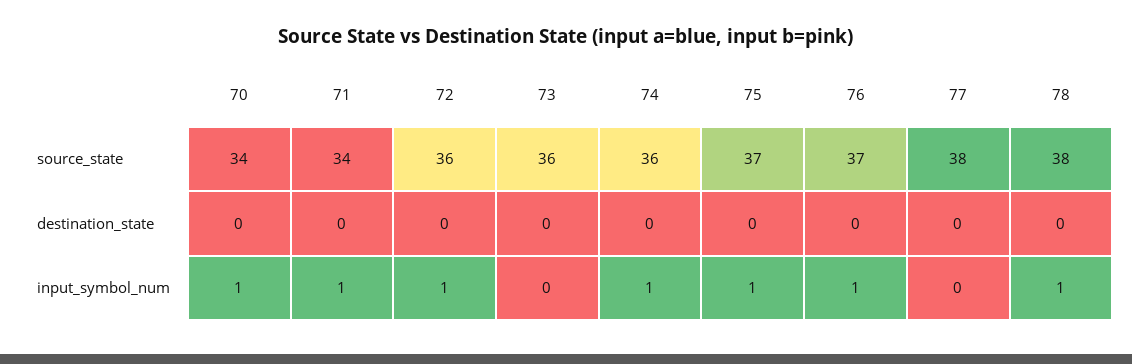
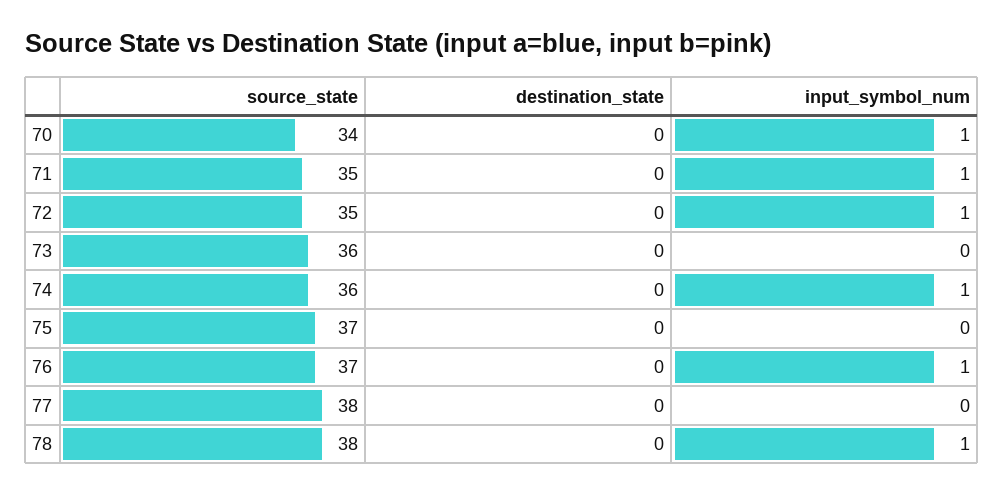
  {
    "70": {
      "source_state": 34,
      "destination_state": 0,
      "input_symbol_num": 1
    },
    "71": {
-     "source_state": 34,
+     "source_state": 35,
      "destination_state": 0,
      "input_symbol_num": 1
    },
    "72": {
-     "source_state": 36,
+     "source_state": 35,
      "destination_state": 0,
      "input_symbol_num": 1
    },
    "73": {
      "source_state": 36,
      "destination_state": 0,
      "input_symbol_num": 0
    },
    "74": {
      "source_state": 36,
      "destination_state": 0,
      "input_symbol_num": 1
    },
    "75": {
      "source_state": 37,
      "destination_state": 0,
-     "input_symbol_num": 1
+     "input_symbol_num": 0
    },
    "76": {
      "source_state": 37,
      "destination_state": 0,
      "input_symbol_num": 1
    },
    "77": {
      "source_state": 38,
      "destination_state": 0,
      "input_symbol_num": 0
    },
    "78": {
      "source_state": 38,
      "destination_state": 0,
      "input_symbol_num": 1
    }
  }

